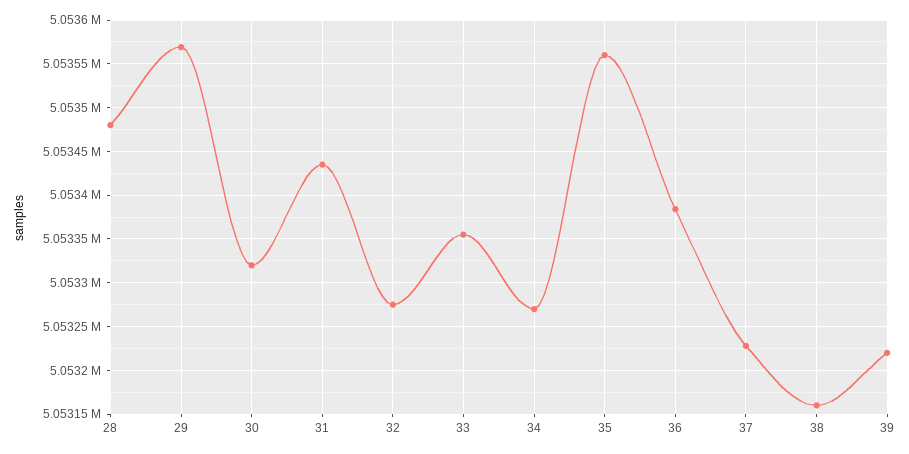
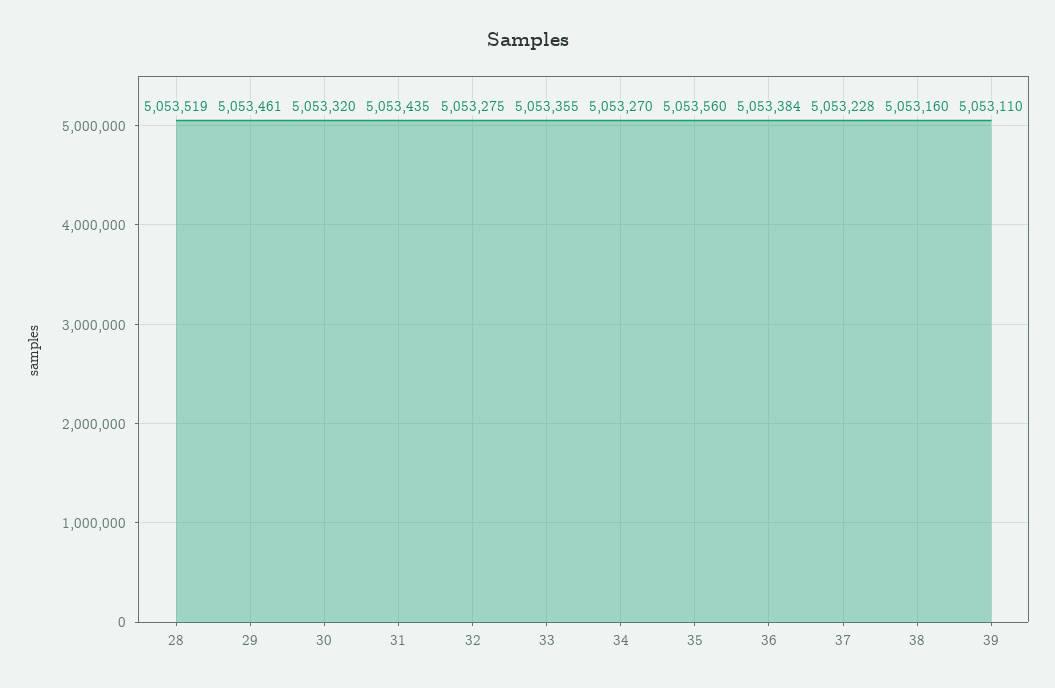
  {
-   "28": 5053480,
+   "28": 5053519,
-   "29": 5053570,
+   "29": 5053461,
    "30": 5053320,
    "31": 5053435,
    "32": 5053275,
    "33": 5053355,
    "34": 5053270,
    "35": 5053560,
    "36": 5053384,
    "37": 5053228,
    "38": 5053160,
-   "39": 5053220
+   "39": 5053110
  }

